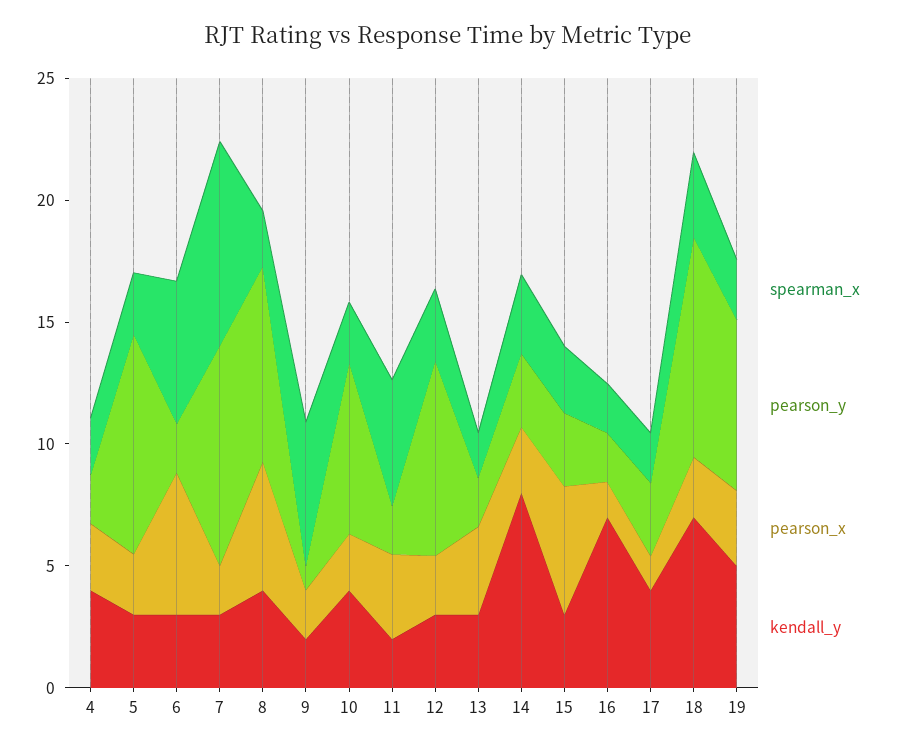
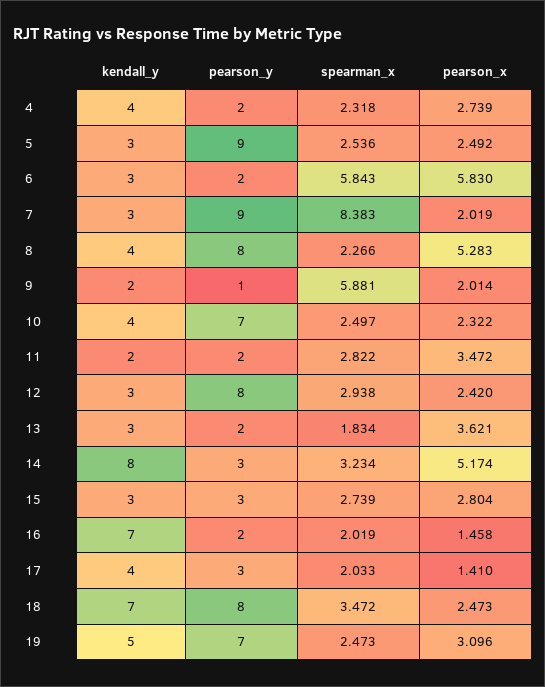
  {
    "spearman_x": {
      "4": 2.318,
      "5": 2.536,
      "6": 5.843,
      "7": 8.383,
      "8": 2.266,
      "9": 5.881,
      "10": 2.497,
-     "11": 5,
+     "11": 2.822,
      "12": 2.938,
      "13": 1.834,
      "14": 3.234,
      "15": 2.739,
      "16": 2.019,
      "17": 2.033,
      "18": 3.472,
      "19": 2.473
    },
    "pearson_y": {
      "4": 2,
      "5": 9,
      "6": 2,
      "7": 9,
      "8": 8,
      "9": 1,
      "10": 7,
      "11": 2,
      "12": 8,
      "13": 2,
      "14": 3,
      "15": 3,
      "16": 2,
      "17": 3,
-     "18": 9,
+     "18": 8,
      "19": 7
    },
    "pearson_x": {
      "4": 2.739,
      "5": 2.492,
      "6": 5.83,
      "7": 2.019,
      "8": 5.283,
      "9": 2.014,
      "10": 2.322,
      "11": 3.472,
      "12": 2.42,
      "13": 3.621,
-     "14": 3,
+     "14": 5.174,
-     "15": 5,
+     "15": 2.804,
      "16": 1.458,
      "17": 1.41,
      "18": 2.473,
      "19": 3.096
    },
    "kendall_y": {
      "4": 4,
      "5": 3,
      "6": 3,
      "7": 3,
      "8": 4,
      "9": 2,
      "10": 4,
      "11": 2,
      "12": 3,
      "13": 3,
      "14": 8,
      "15": 3,
      "16": 7,
      "17": 4,
      "18": 7,
      "19": 5
    }
  }

